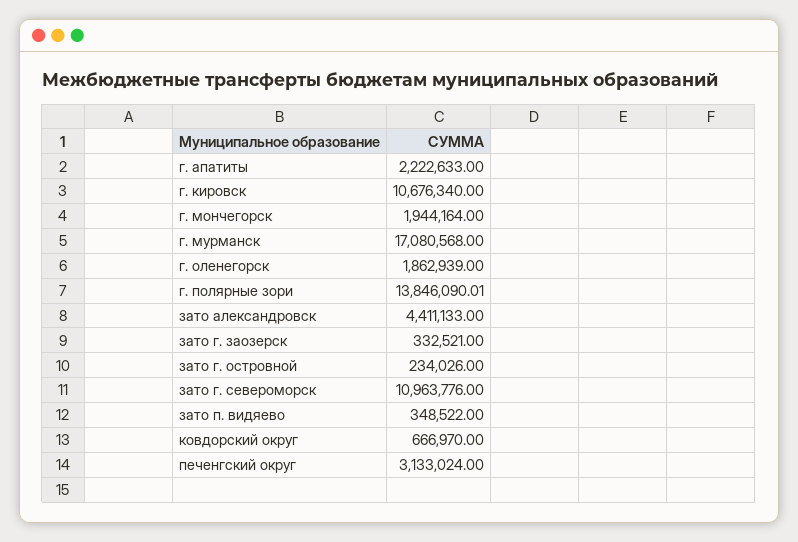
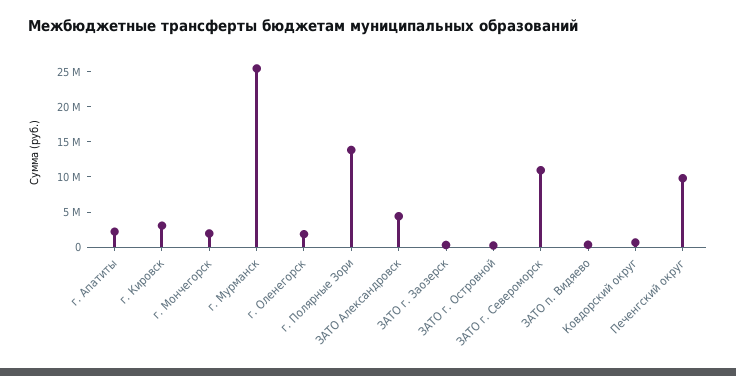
  {
    "г. апатиты": 2222633,
-   "г. кировск": 10676340,
+   "г. кировск": 2500000,
    "г. мончегорск": 1944164,
-   "г. мурманск": 17080568,
+   "г. мурманск": 25000000,
    "г. оленегорск": 1862939,
    "г. полярные зори": 13846090.01,
    "зато александровск": 4411133,
    "зато г. заозерск": 332521,
    "зато г. островной": 234026,
    "зато г. североморск": 10963776,
    "зато п. видяево": 348522,
    "ковдорский округ": 666970,
-   "печенгский округ": 3133024
+   "печенгский округ": 10000000
  }

